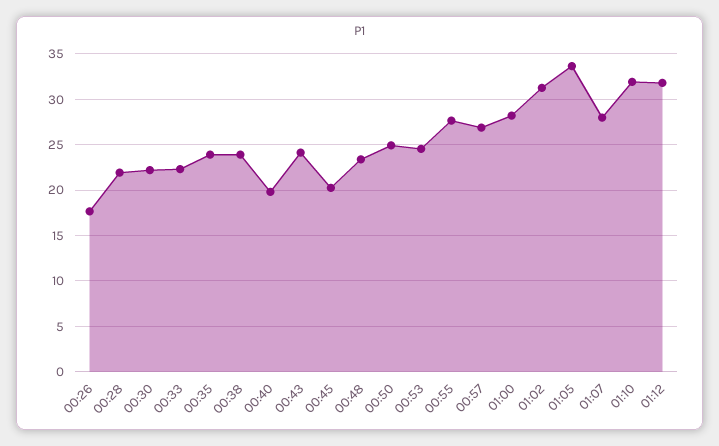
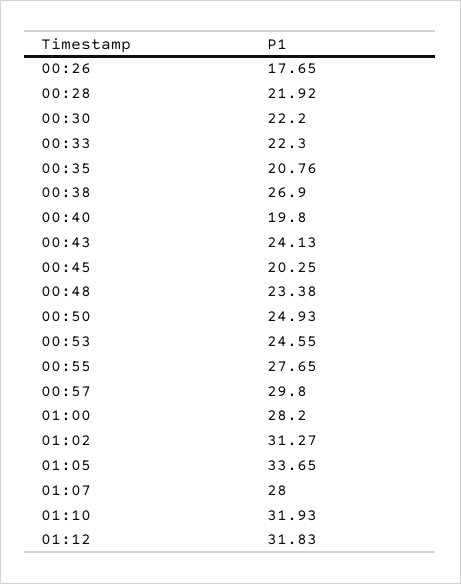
  {
    "00:26": 17.65,
    "00:28": 21.92,
    "00:30": 22.2,
    "00:33": 22.3,
-   "00:35": 24,
+   "00:35": 20.76,
-   "00:38": 24,
+   "00:38": 26.9,
    "00:40": 19.8,
    "00:43": 24.13,
    "00:45": 20.25,
    "00:48": 23.38,
    "00:50": 24.93,
    "00:53": 24.55,
    "00:55": 27.65,
-   "00:57": 27,
+   "00:57": 29.8,
    "01:00": 28.2,
    "01:02": 31.27,
    "01:05": 33.65,
    "01:07": 28,
    "01:10": 31.93,
    "01:12": 31.83
  }

